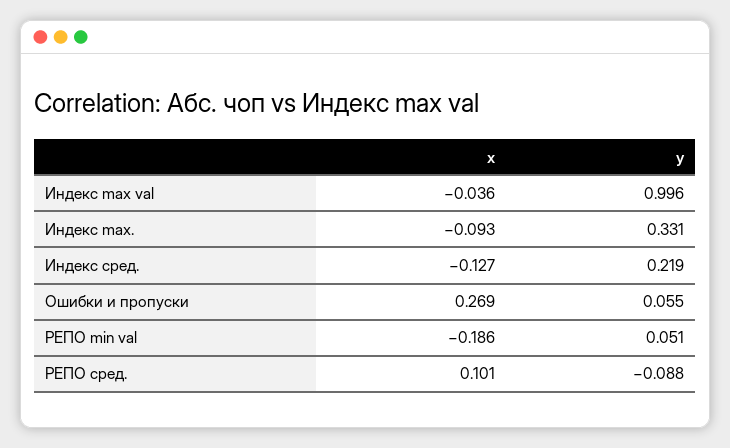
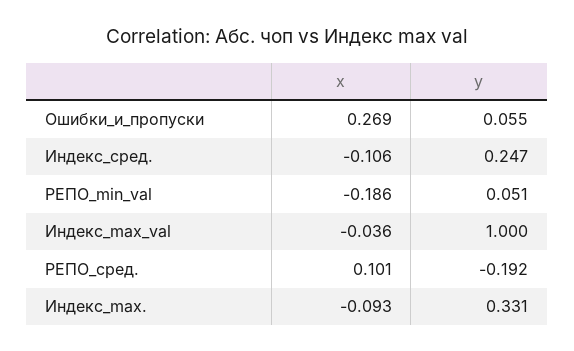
  {
    "x": {
      "Индекс max val": -0.036,
      "Индекс max.": -0.093,
-     "Индекс сред.": -0.127,
+     "Индекс сред.": -0.106,
      "Ошибки и пропуски": 0.269,
      "РЕПО min val": -0.186,
      "РЕПО сред.": 0.101
    },
    "y": {
-     "Индекс max val": 0.996,
+     "Индекс max val": 1,
      "Индекс max.": 0.331,
-     "Индекс сред.": 0.219,
+     "Индекс сред.": 0.247,
      "Ошибки и пропуски": 0.055,
      "РЕПО min val": 0.051,
-     "РЕПО сред.": -0.088
+     "РЕПО сред.": -0.192
    }
  }

